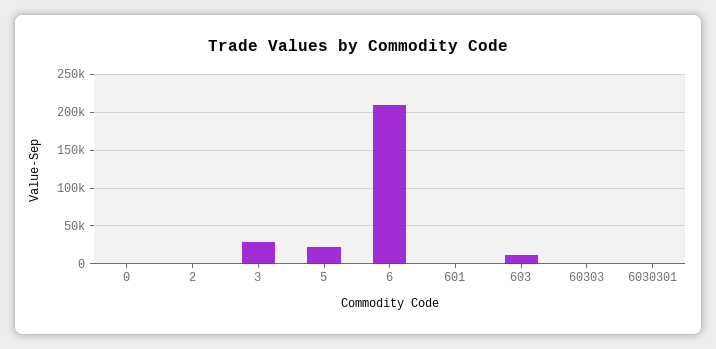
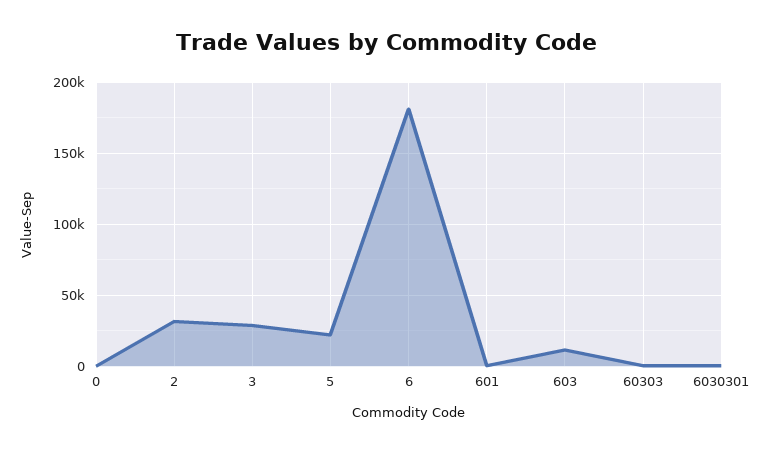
  {
    "0": 0,
-   "2": 0,
+   "2": 30000,
    "3": 30000,
    "5": 20000,
-   "6": 210000,
+   "6": 180000,
    "601": 0,
    "603": 10000,
    "60303": 0,
    "6030301": 0
  }

